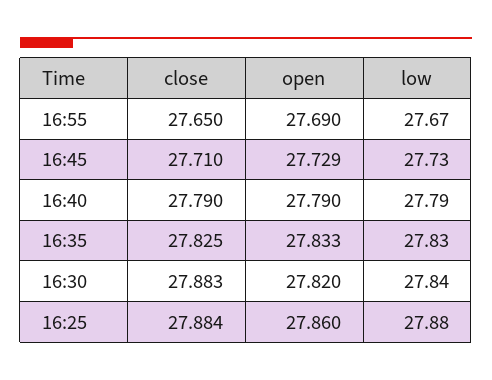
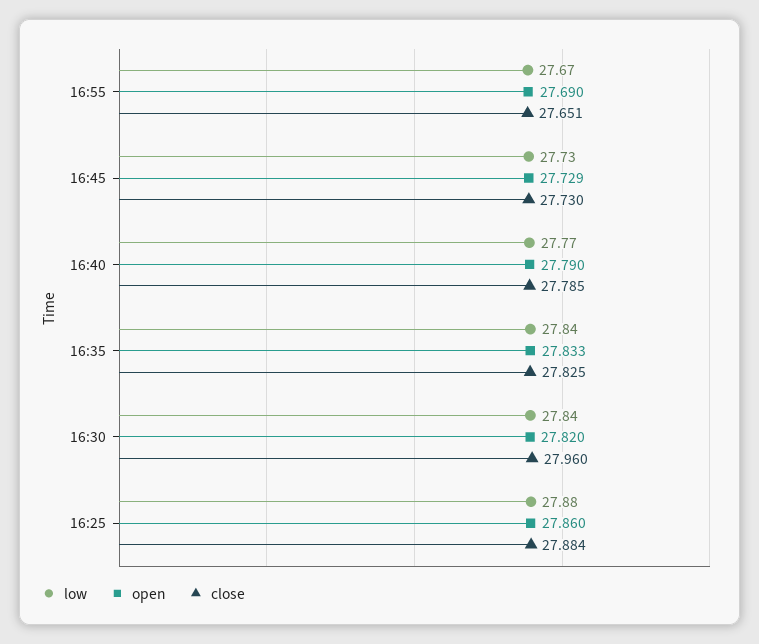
  {
    "close": {
-     "16:55": 27.65,
+     "16:55": 27.651,
-     "16:45": 27.71,
+     "16:45": 27.73,
-     "16:40": 27.79,
+     "16:40": 27.785,
      "16:35": 27.825,
-     "16:30": 27.883,
+     "16:30": 27.96,
      "16:25": 27.884
    },
    "open": {
      "16:55": 27.69,
      "16:45": 27.729,
      "16:40": 27.79,
      "16:35": 27.833,
      "16:30": 27.82,
      "16:25": 27.86
    },
    "low": {
      "16:55": 27.67,
      "16:45": 27.73,
-     "16:40": 27.79,
+     "16:40": 27.77,
-     "16:35": 27.83,
+     "16:35": 27.84,
      "16:30": 27.84,
      "16:25": 27.88
    }
  }

